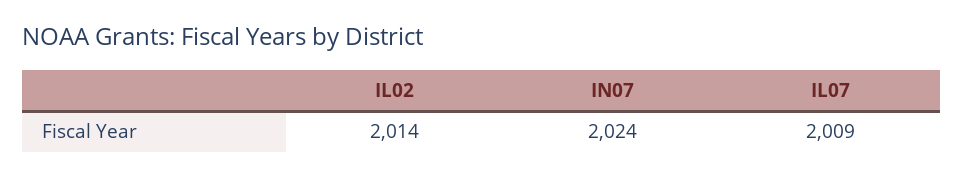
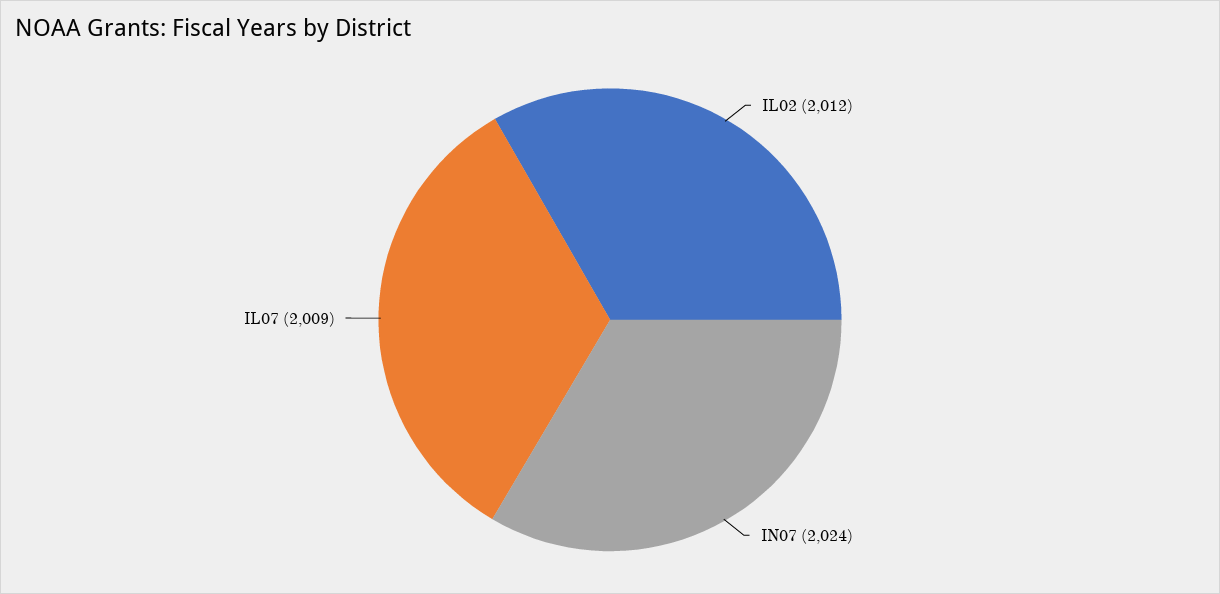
  {
-   "IL02": 2014,
+   "IL02": 2012,
    "IN07": 2024,
    "IL07": 2009
  }

